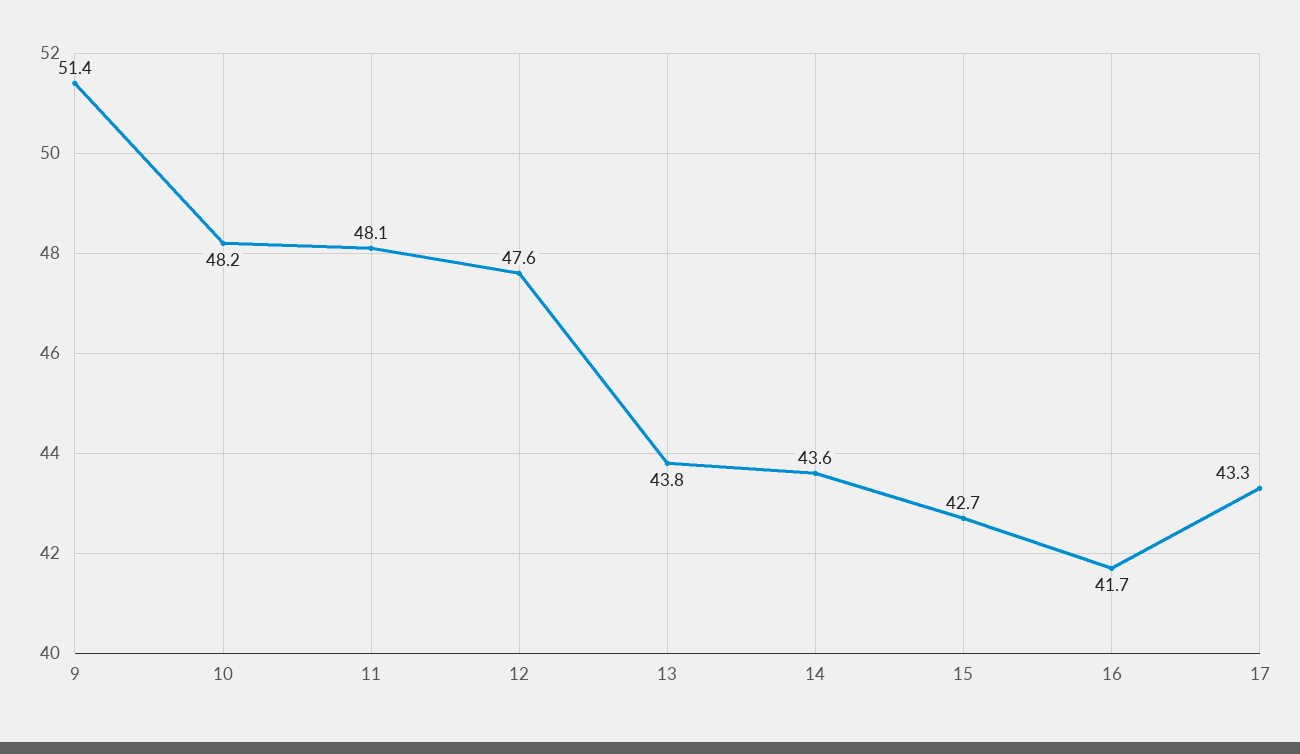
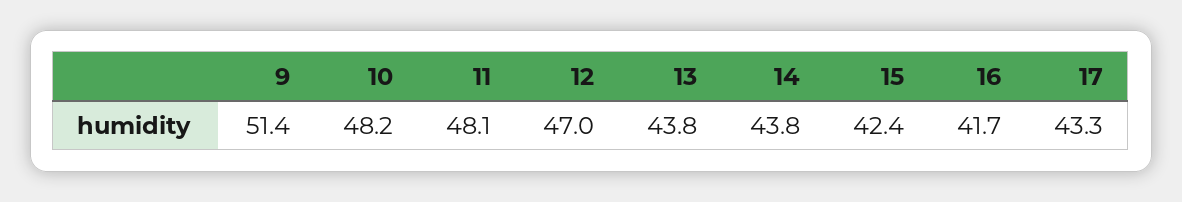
  {
    "9": 51.4,
    "10": 48.2,
    "11": 48.1,
-   "12": 47.6,
+   "12": 47,
    "13": 43.8,
-   "14": 43.6,
+   "14": 43.8,
-   "15": 42.7,
+   "15": 42.4,
    "16": 41.7,
    "17": 43.3
  }

